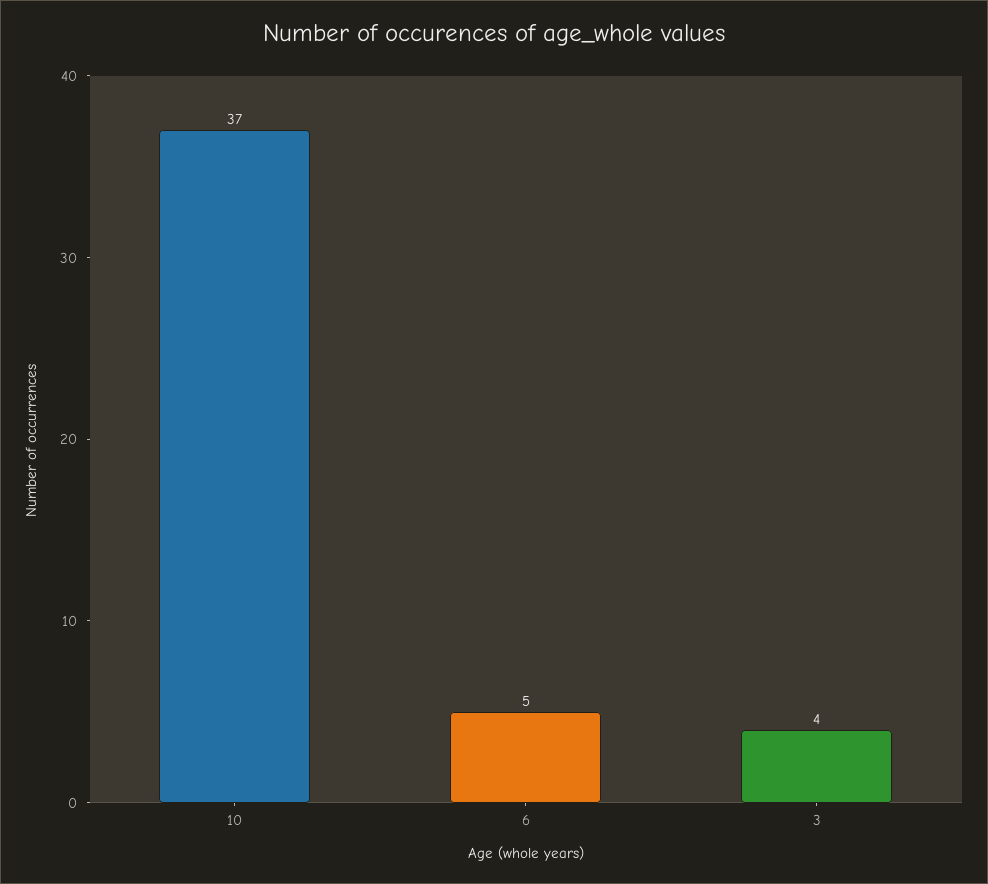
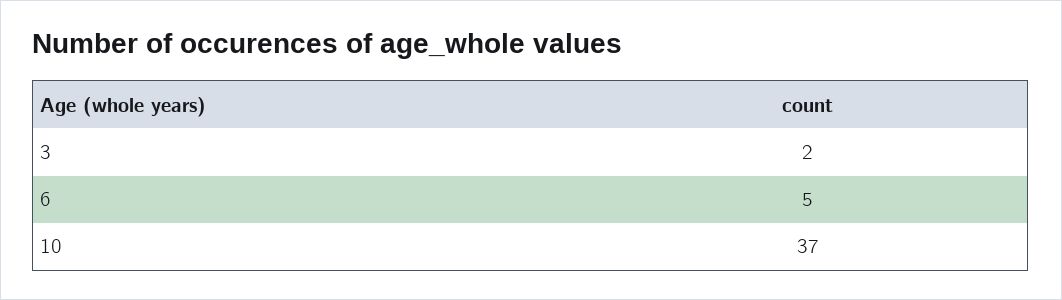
  {
    "10": 37,
    "6": 5,
-   "3": 4
+   "3": 2
  }

